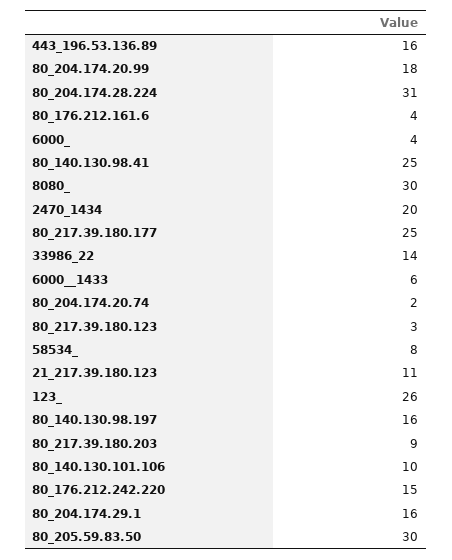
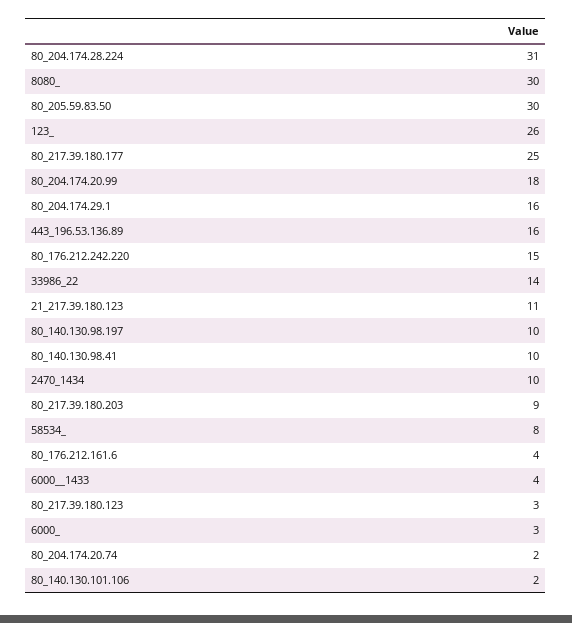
  {
    "443_196.53.136.89": 16,
    "80_204.174.20.99": 18,
    "80_204.174.28.224": 31,
    "80_176.212.161.6": 4,
-   "6000_": 4,
+   "6000_": 3,
-   "80_140.130.98.41": 25,
+   "80_140.130.98.41": 10,
    "8080_": 30,
-   "2470_1434": 20,
+   "2470_1434": 10,
    "80_217.39.180.177": 25,
    "33986_22": 14,
-   "6000__1433": 6,
+   "6000__1433": 4,
    "80_204.174.20.74": 2,
    "80_217.39.180.123": 3,
    "58534_": 8,
    "21_217.39.180.123": 11,
    "123_": 26,
-   "80_140.130.98.197": 16,
+   "80_140.130.98.197": 10,
    "80_217.39.180.203": 9,
-   "80_140.130.101.106": 10,
+   "80_140.130.101.106": 2,
    "80_176.212.242.220": 15,
    "80_204.174.29.1": 16,
    "80_205.59.83.50": 30
  }

